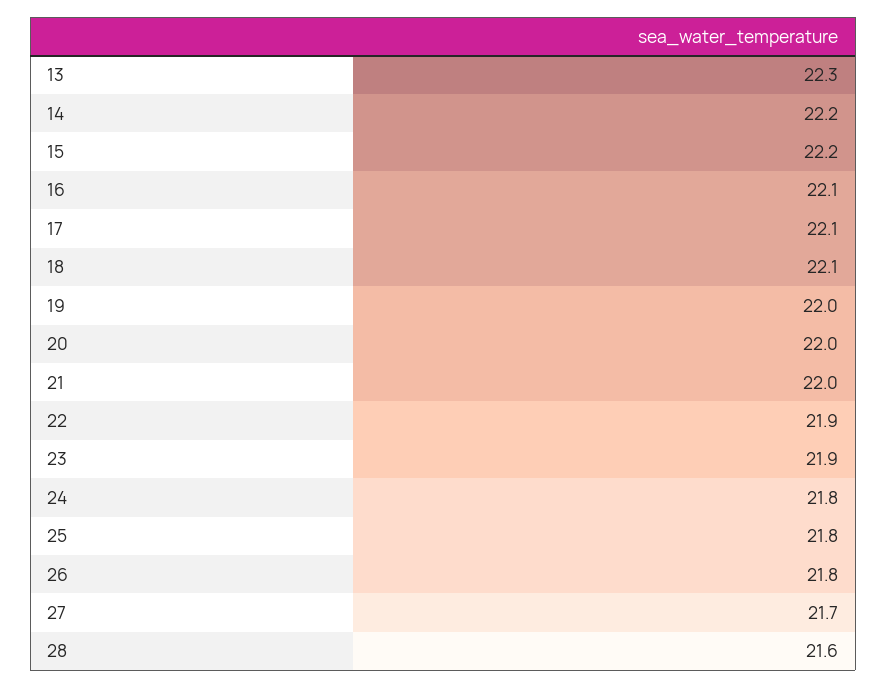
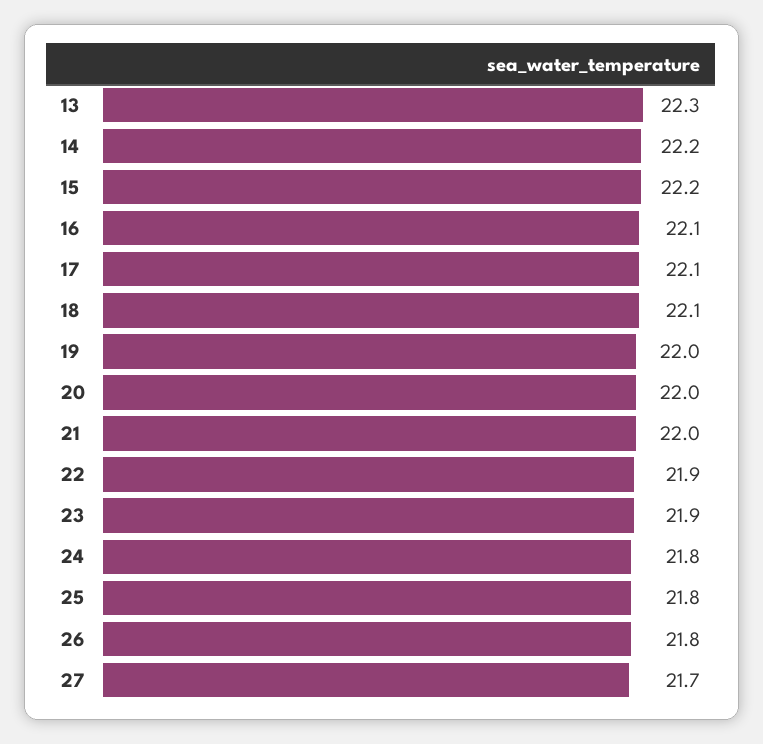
  {
    "13": 22.3,
    "14": 22.2,
    "15": 22.2,
    "16": 22.1,
    "17": 22.1,
    "18": 22.1,
    "19": 22,
    "20": 22,
    "21": 22,
    "22": 21.9,
    "23": 21.9,
    "24": 21.8,
    "25": 21.8,
    "26": 21.8,
-   "27": 21.7,
+   "27": 21.7
-   "28": 21.6
  }

